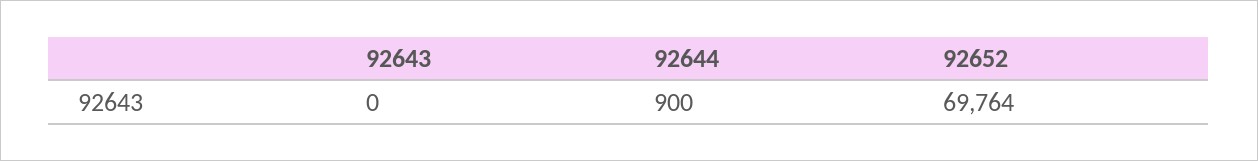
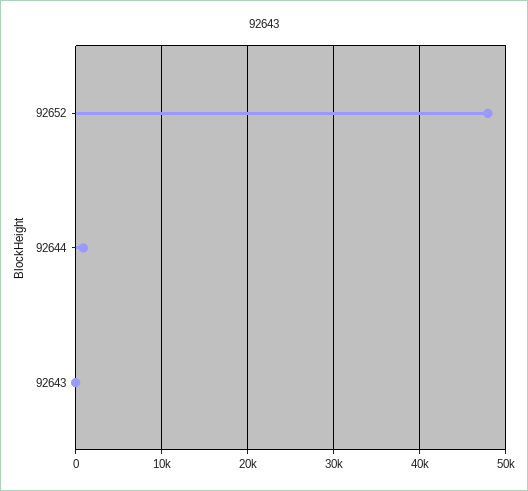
  {
    "92643": 0,
    "92644": 900,
-   "92652": 69764
+   "92652": 48000
  }

